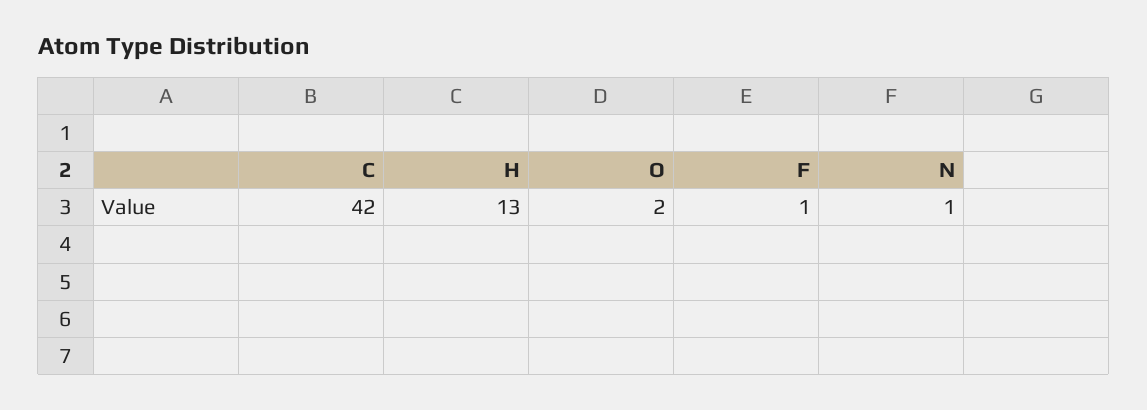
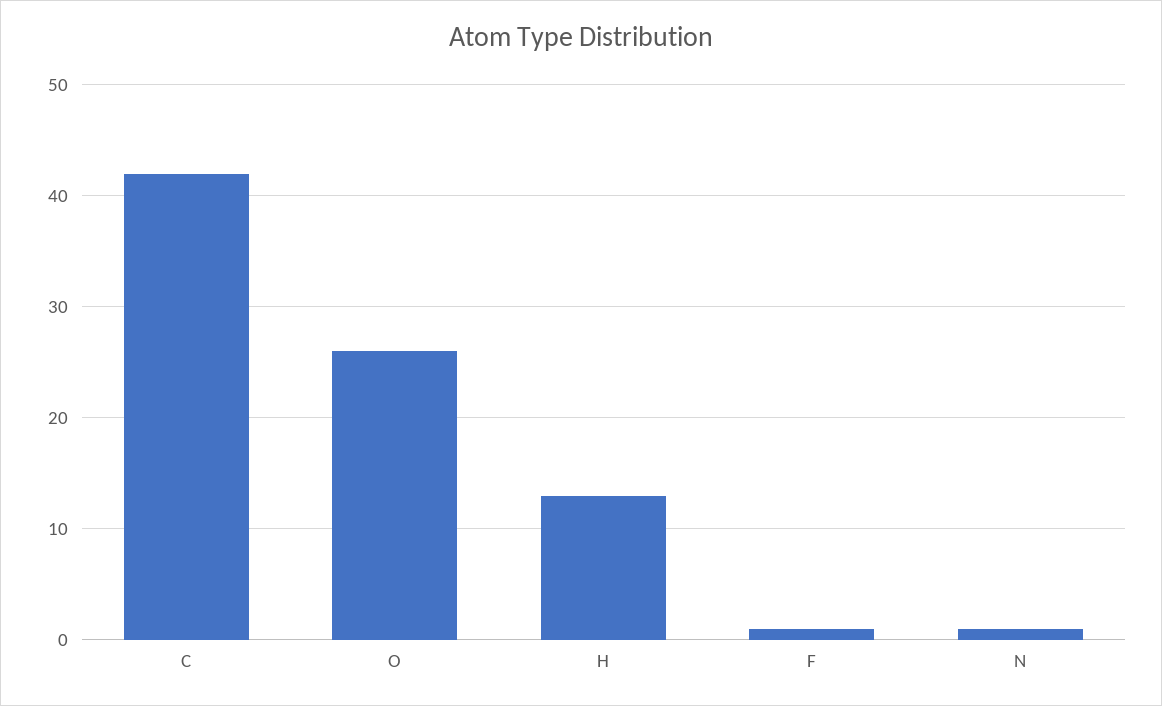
  {
    "C": 42,
    "H": 13,
-   "O": 2,
+   "O": 26,
    "F": 1,
    "N": 1
  }

